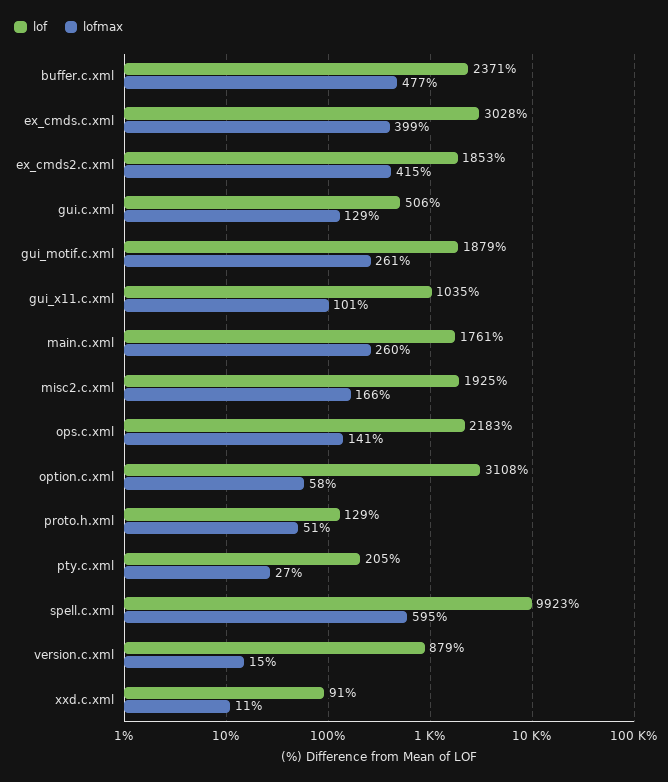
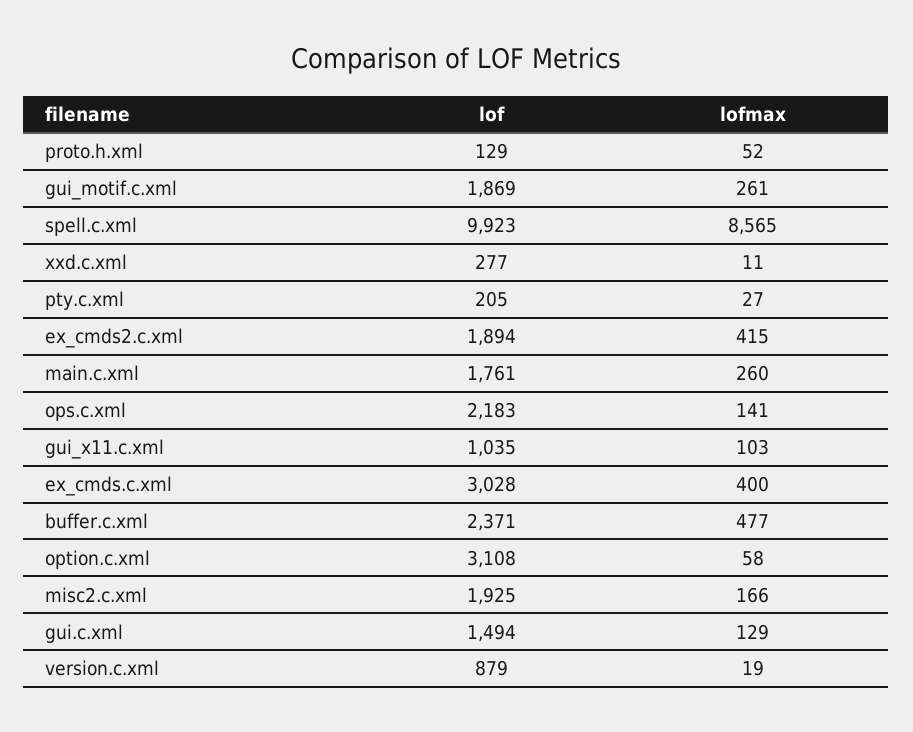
  {
    "lof": {
      "buffer.c.xml": 2371,
      "ex_cmds.c.xml": 3028,
-     "ex_cmds2.c.xml": 1853,
+     "ex_cmds2.c.xml": 1894,
-     "gui.c.xml": 506,
+     "gui.c.xml": 1494,
-     "gui_motif.c.xml": 1879,
+     "gui_motif.c.xml": 1869,
      "gui_x11.c.xml": 1035,
      "main.c.xml": 1761,
      "misc2.c.xml": 1925,
      "ops.c.xml": 2183,
      "option.c.xml": 3108,
      "proto.h.xml": 129,
      "pty.c.xml": 205,
      "spell.c.xml": 9923,
      "version.c.xml": 879,
-     "xxd.c.xml": 91
+     "xxd.c.xml": 277
    },
    "lofmax": {
      "buffer.c.xml": 477,
-     "ex_cmds.c.xml": 399,
+     "ex_cmds.c.xml": 400,
      "ex_cmds2.c.xml": 415,
      "gui.c.xml": 129,
      "gui_motif.c.xml": 261,
-     "gui_x11.c.xml": 101,
+     "gui_x11.c.xml": 103,
      "main.c.xml": 260,
      "misc2.c.xml": 166,
      "ops.c.xml": 141,
      "option.c.xml": 58,
-     "proto.h.xml": 51,
+     "proto.h.xml": 52,
      "pty.c.xml": 27,
-     "spell.c.xml": 595,
+     "spell.c.xml": 8565,
-     "version.c.xml": 15,
+     "version.c.xml": 19,
      "xxd.c.xml": 11
    }
  }

